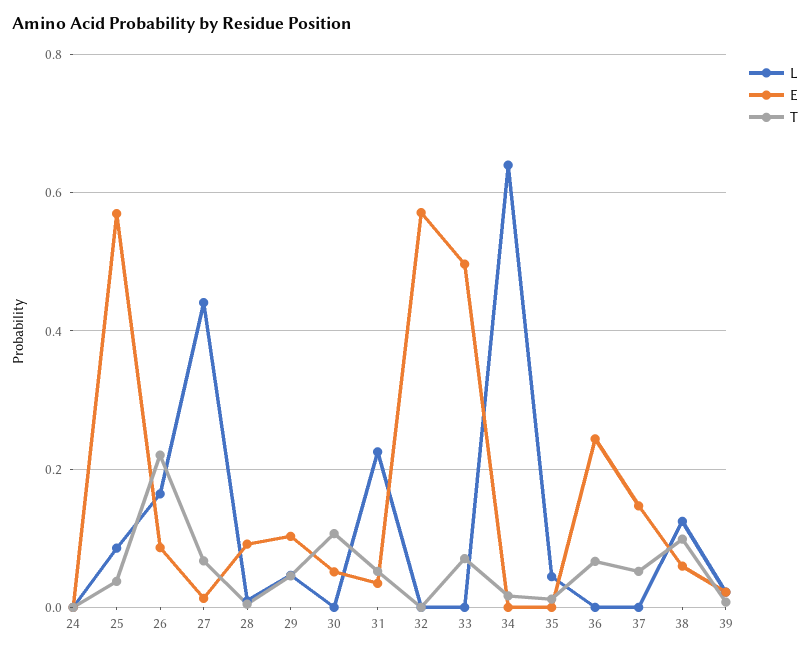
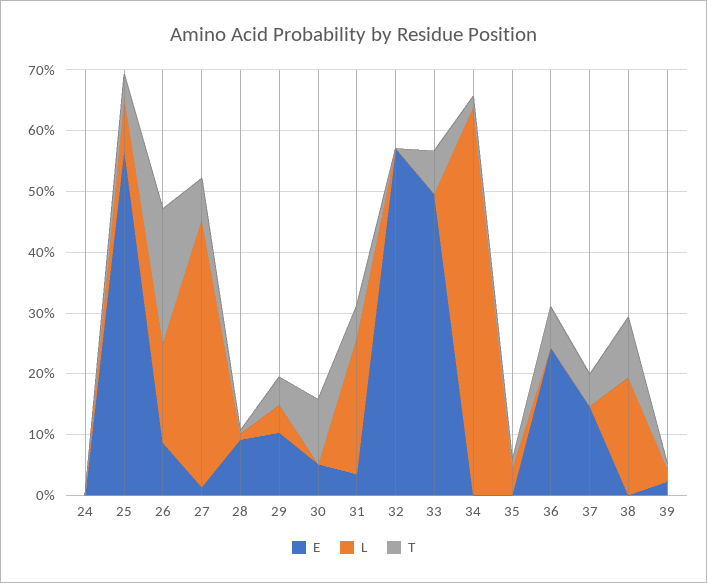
  {
    "L": {
      "24": 0,
      "25": 0.08,
      "26": 0.16,
      "27": 0.44,
      "28": 0,
      "29": 0.04,
      "30": 0,
      "31": 0.22,
      "32": 0,
      "33": 0,
      "34": 0.64,
      "35": 0.04,
      "36": 0,
      "37": 0,
-     "38": 0.12,
+     "38": 0.2,
      "39": 0.02
    },
    "E": {
      "24": 0,
      "25": 0.56,
      "26": 0.08,
      "27": 0.02,
      "28": 0.1,
      "29": 0.1,
      "30": 0.06,
      "31": 0.04,
      "32": 0.58,
      "33": 0.5,
      "34": 0,
      "35": 0,
      "36": 0.24,
      "37": 0.14,
-     "38": 0.06,
+     "38": 0,
      "39": 0.02
    },
    "T": {
      "24": 0,
      "25": 0.04,
      "26": 0.22,
      "27": 0.06,
      "28": 0,
      "29": 0.04,
      "30": 0.1,
      "31": 0.06,
      "32": 0,
      "33": 0.08,
      "34": 0.02,
      "35": 0.02,
      "36": 0.06,
      "37": 0.06,
      "38": 0.1,
      "39": 0
    }
  }

